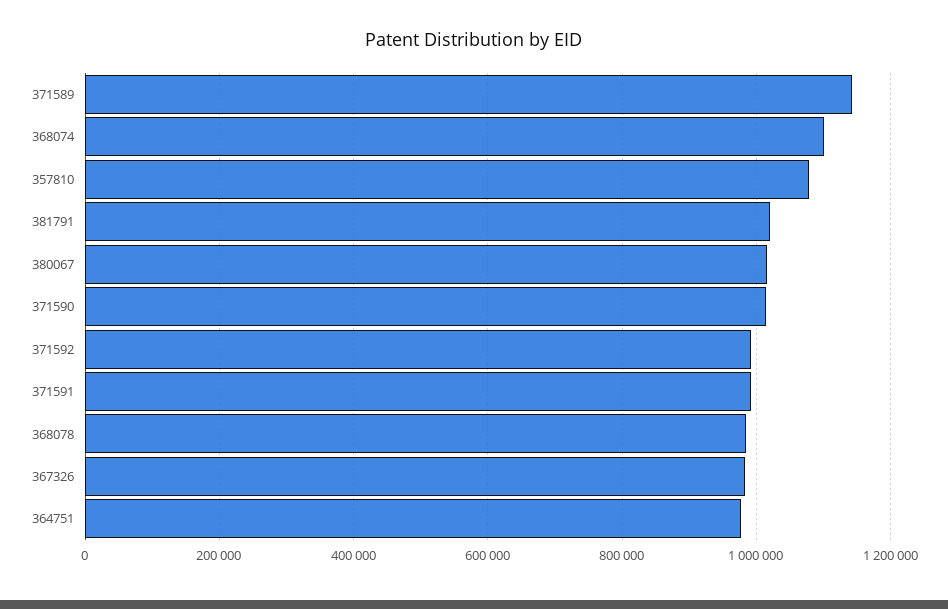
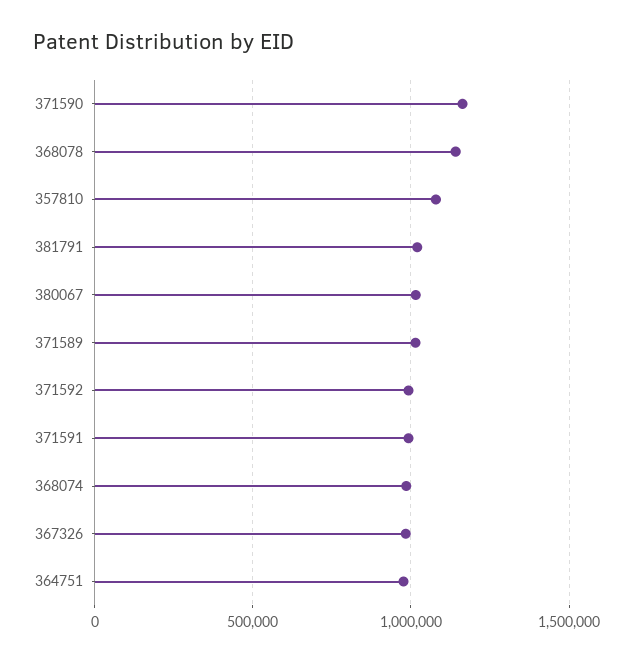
  {
-   "371589": 1140000,
+   "371589": 1000000,
-   "368074": 1100000,
+   "368074": 1000000,
    "357810": 1080000,
    "381791": 1020000,
    "380067": 1020000,
-   "371590": 1020000,
+   "371590": 1150000,
    "371592": 1000000,
    "371591": 1000000,
-   "368078": 980000,
+   "368078": 1150000,
    "367326": 980000,
    "364751": 980000
  }

